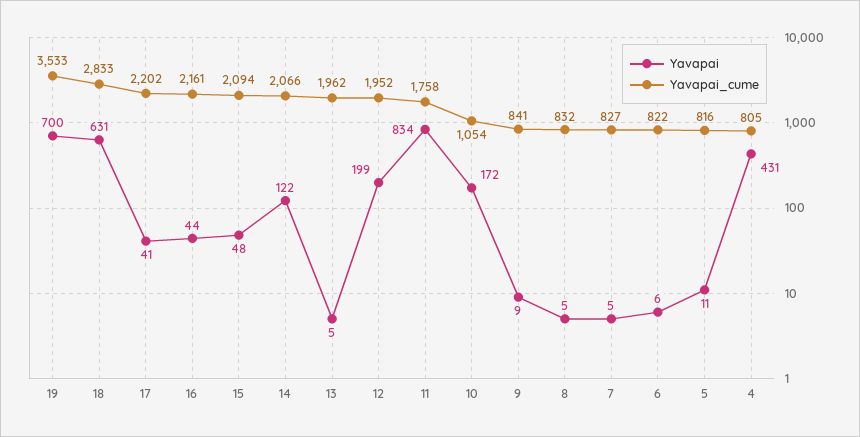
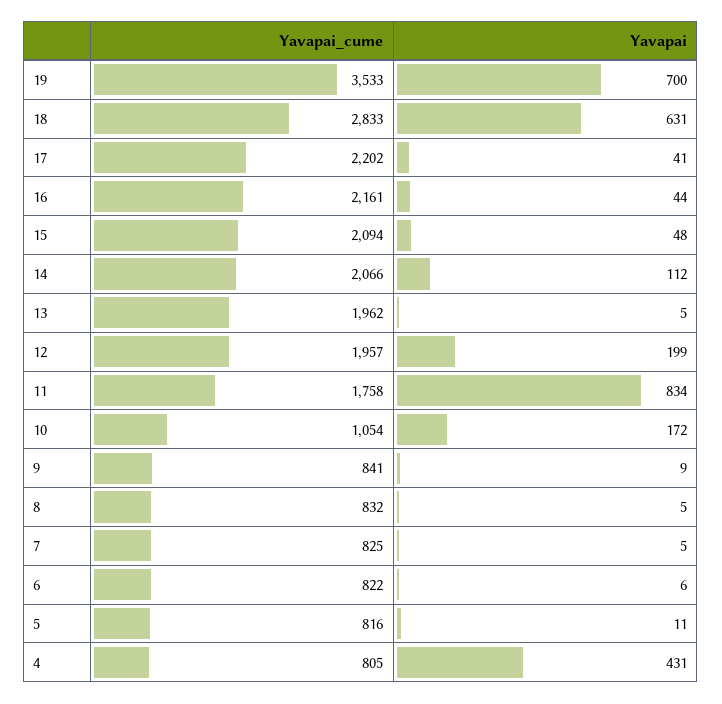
  {
    "Yavapai": {
      "19": 700,
      "18": 631,
      "17": 41,
      "16": 44,
      "15": 48,
-     "14": 122,
+     "14": 112,
      "13": 5,
      "12": 199,
      "11": 834,
      "10": 172,
      "9": 9,
      "8": 5,
      "7": 5,
      "6": 6,
      "5": 11,
      "4": 431
    },
    "Yavapai_cume": {
      "19": 3533,
      "18": 2833,
      "17": 2202,
      "16": 2161,
      "15": 2094,
      "14": 2066,
      "13": 1962,
-     "12": 1952,
+     "12": 1957,
      "11": 1758,
      "10": 1054,
      "9": 841,
      "8": 832,
-     "7": 827,
+     "7": 825,
      "6": 822,
      "5": 816,
      "4": 805
    }
  }

